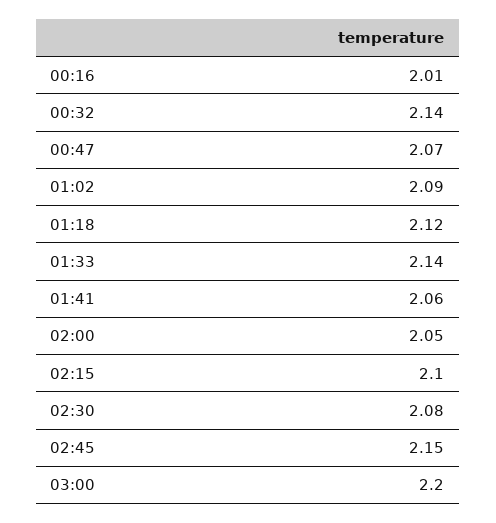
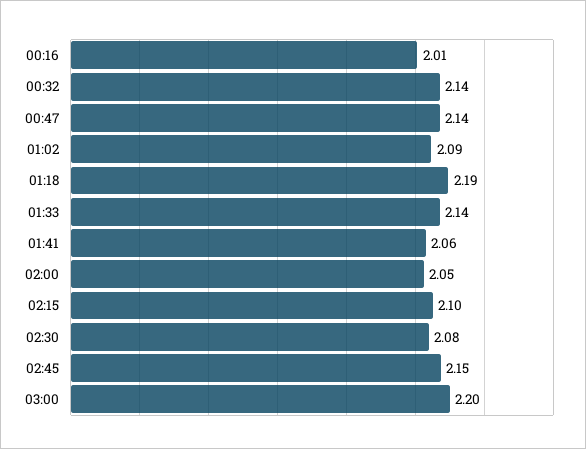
  {
    "00:16": 2.01,
    "00:32": 2.14,
-   "00:47": 2.07,
+   "00:47": 2.14,
    "01:02": 2.09,
-   "01:18": 2.12,
+   "01:18": 2.19,
    "01:33": 2.14,
    "01:41": 2.06,
    "02:00": 2.05,
    "02:15": 2.1,
    "02:30": 2.08,
    "02:45": 2.15,
    "03:00": 2.2
  }

